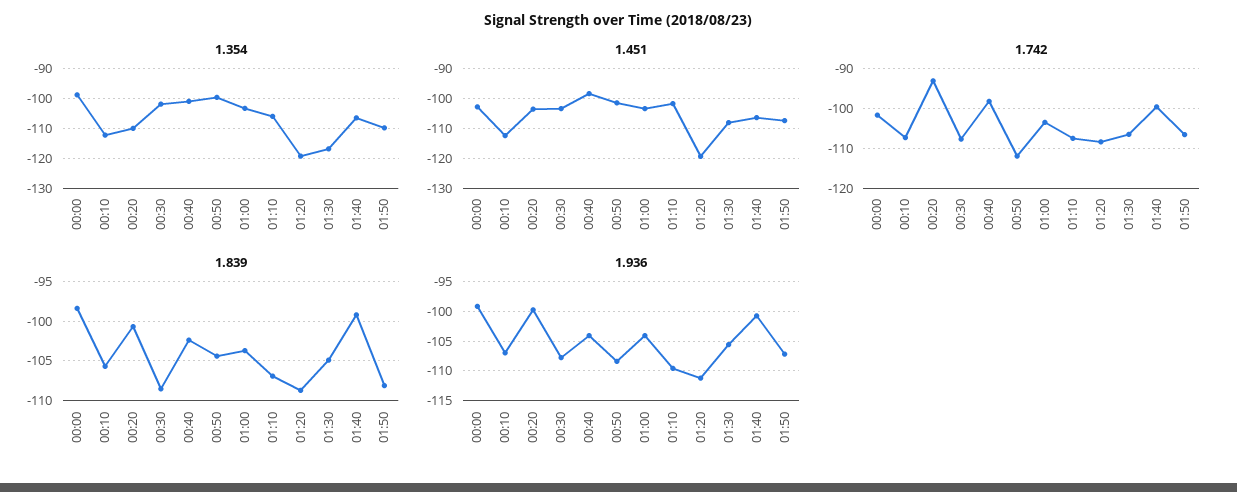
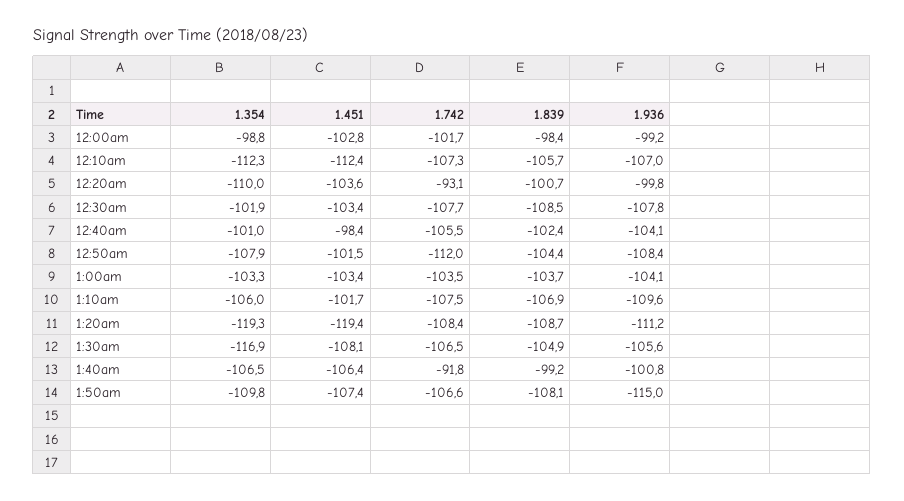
  {
    "1.354": {
      "00:00": -98.8,
      "00:10": -112.3,
      "00:20": -110,
      "00:30": -101.9,
      "00:40": -101,
-     "00:50": -100,
+     "00:50": -107.9,
      "01:00": -103.3,
      "01:10": -106,
      "01:20": -119.3,
      "01:30": -116.9,
      "01:40": -106.5,
      "01:50": -109.8
    },
    "1.451": {
      "00:00": -102.8,
      "00:10": -112.4,
      "00:20": -103.6,
      "00:30": -103.4,
      "00:40": -98.4,
      "00:50": -101.5,
      "01:00": -103.4,
      "01:10": -101.7,
      "01:20": -119.4,
      "01:30": -108.1,
      "01:40": -106.4,
      "01:50": -107.4
    },
    "1.742": {
      "00:00": -101.7,
      "00:10": -107.3,
      "00:20": -93.1,
      "00:30": -107.7,
-     "00:40": -98,
+     "00:40": -105.5,
      "00:50": -112,
      "01:00": -103.5,
      "01:10": -107.5,
      "01:20": -108.4,
      "01:30": -106.5,
-     "01:40": -100,
+     "01:40": -91.8,
      "01:50": -106.6
    },
    "1.839": {
      "00:00": -98.4,
      "00:10": -105.7,
      "00:20": -100.7,
      "00:30": -108.5,
      "00:40": -102.4,
      "00:50": -104.4,
      "01:00": -103.7,
      "01:10": -106.9,
      "01:20": -108.7,
      "01:30": -104.9,
      "01:40": -99.2,
      "01:50": -108.1
    },
    "1.936": {
      "00:00": -99.2,
      "00:10": -107,
      "00:20": -99.8,
      "00:30": -107.8,
      "00:40": -104.1,
      "00:50": -108.4,
      "01:00": -104.1,
      "01:10": -109.6,
      "01:20": -111.2,
      "01:30": -105.6,
      "01:40": -100.8,
-     "01:50": -107.5
+     "01:50": -115
    }
  }

